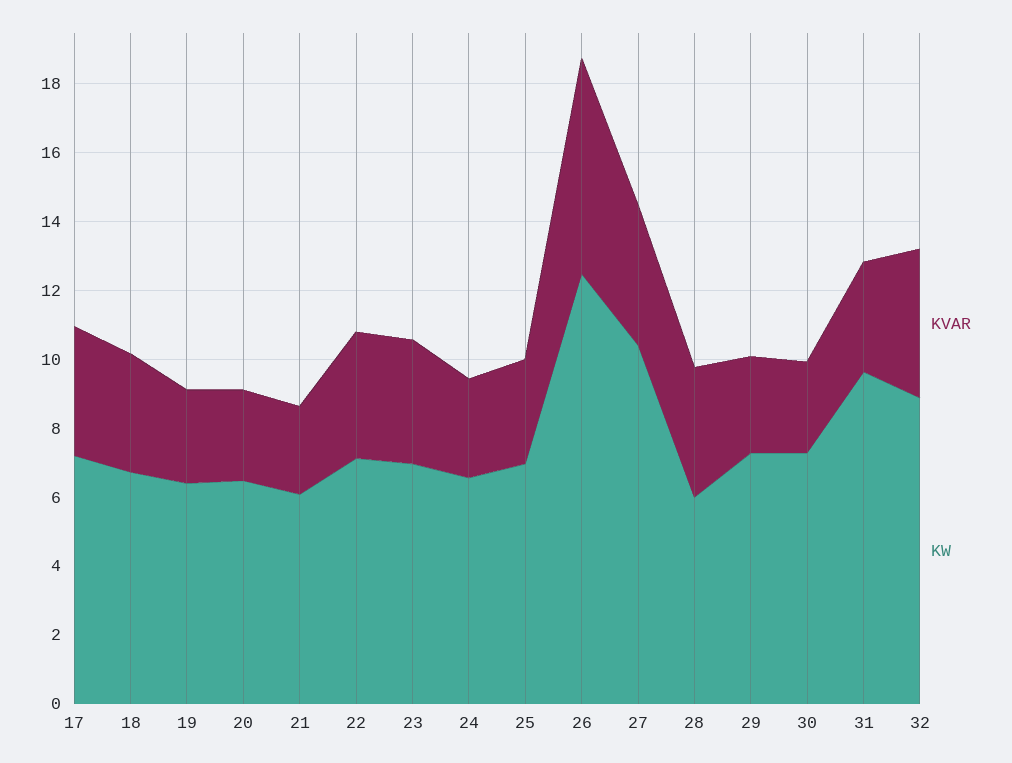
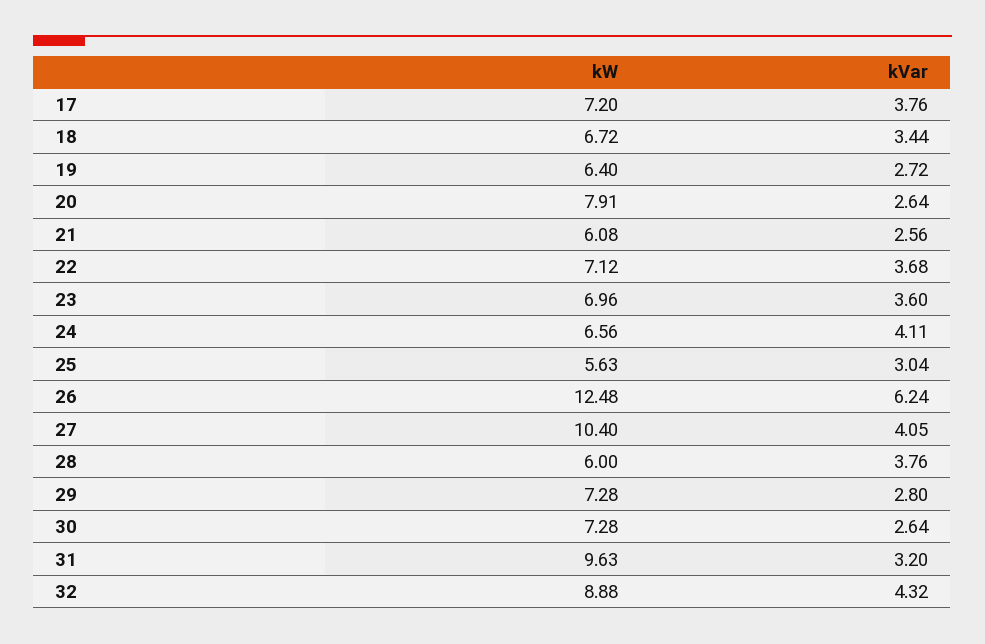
  {
    "KVAR": {
      "17": 3.76,
      "18": 3.44,
      "19": 2.72,
      "20": 2.64,
      "21": 2.56,
      "22": 3.68,
      "23": 3.6,
-     "24": 3,
+     "24": 4.11,
      "25": 3.04,
      "26": 6.24,
      "27": 4.05,
      "28": 3.76,
      "29": 2.8,
      "30": 2.64,
      "31": 3.2,
      "32": 4.32
    },
    "KW": {
      "17": 7.2,
      "18": 6.72,
      "19": 6.4,
-     "20": 6.5,
+     "20": 7.91,
      "21": 6.08,
      "22": 7.12,
      "23": 6.96,
      "24": 6.56,
-     "25": 7,
+     "25": 5.63,
      "26": 12.48,
      "27": 10.4,
      "28": 6,
      "29": 7.28,
      "30": 7.28,
      "31": 9.63,
      "32": 8.88
    }
  }

